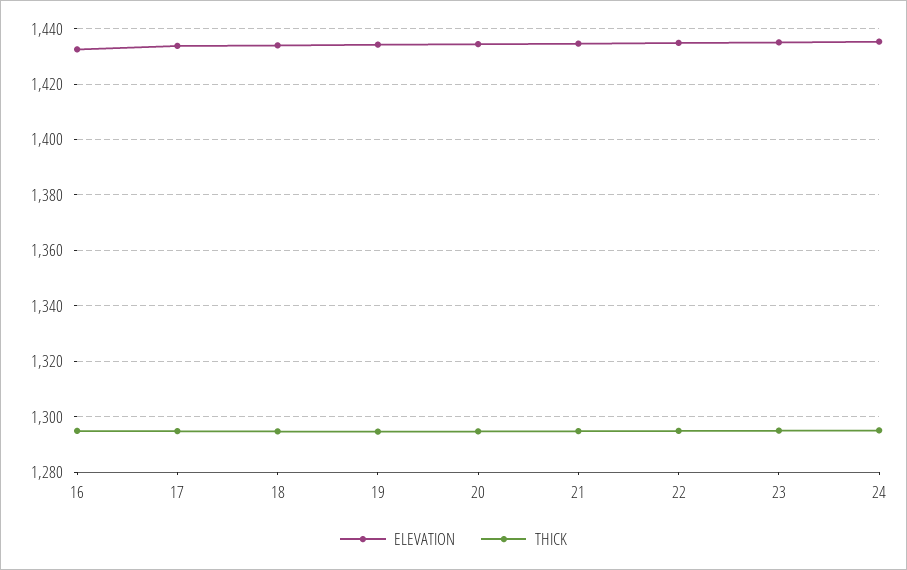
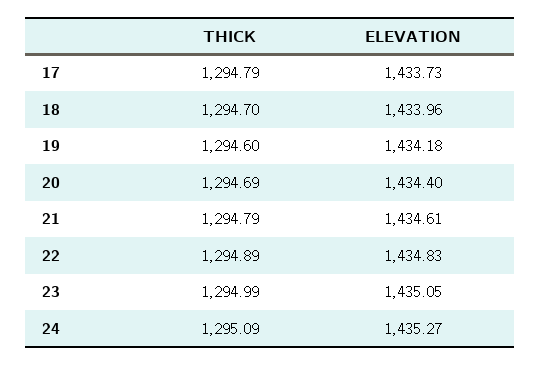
  {
    "ELEVATION": {
-     "16": 1432.5,
      "17": 1433.73,
      "18": 1433.96,
      "19": 1434.18,
      "20": 1434.4,
      "21": 1434.61,
      "22": 1434.83,
      "23": 1435.05,
      "24": 1435.27
    },
    "THICK": {
-     "16": 1295,
      "17": 1294.79,
      "18": 1294.7,
      "19": 1294.6,
      "20": 1294.69,
      "21": 1294.79,
      "22": 1294.89,
      "23": 1294.99,
      "24": 1295.09
    }
  }

